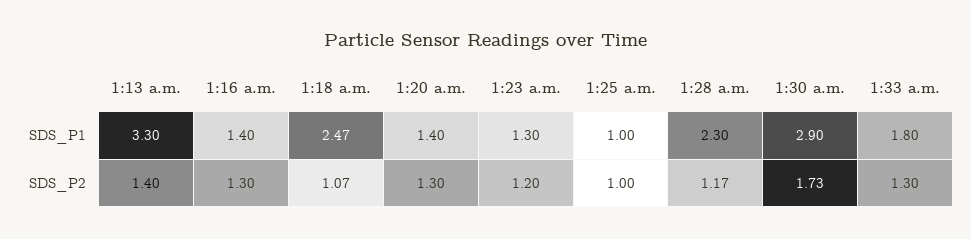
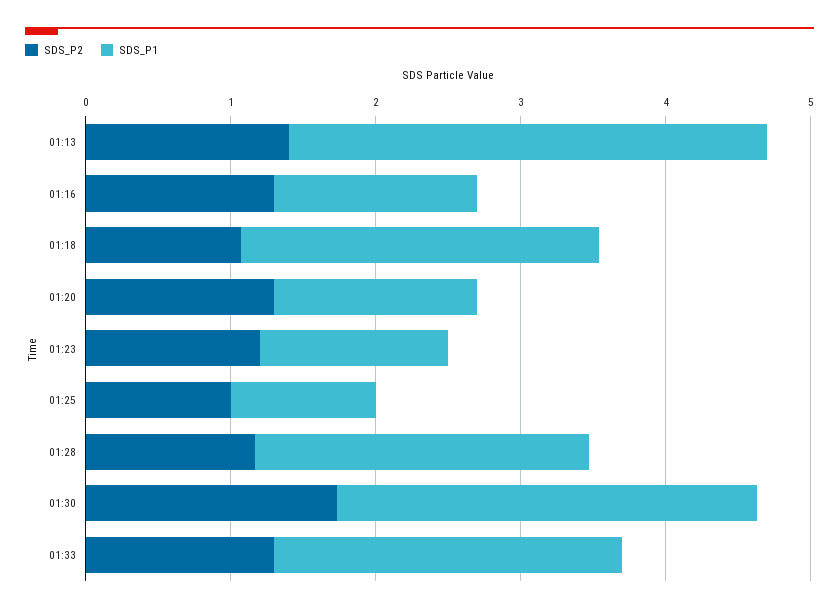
  {
    "SDS_P1": {
      "1:13 a.m.": 3.3,
      "1:16 a.m.": 1.4,
      "1:18 a.m.": 2.47,
      "1:20 a.m.": 1.4,
      "1:23 a.m.": 1.3,
      "1:25 a.m.": 1,
      "1:28 a.m.": 2.3,
      "1:30 a.m.": 2.9,
-     "1:33 a.m.": 1.8
+     "1:33 a.m.": 2.4
    },
    "SDS_P2": {
      "1:13 a.m.": 1.4,
      "1:16 a.m.": 1.3,
      "1:18 a.m.": 1.07,
      "1:20 a.m.": 1.3,
      "1:23 a.m.": 1.2,
      "1:25 a.m.": 1,
      "1:28 a.m.": 1.17,
      "1:30 a.m.": 1.73,
      "1:33 a.m.": 1.3
    }
  }

